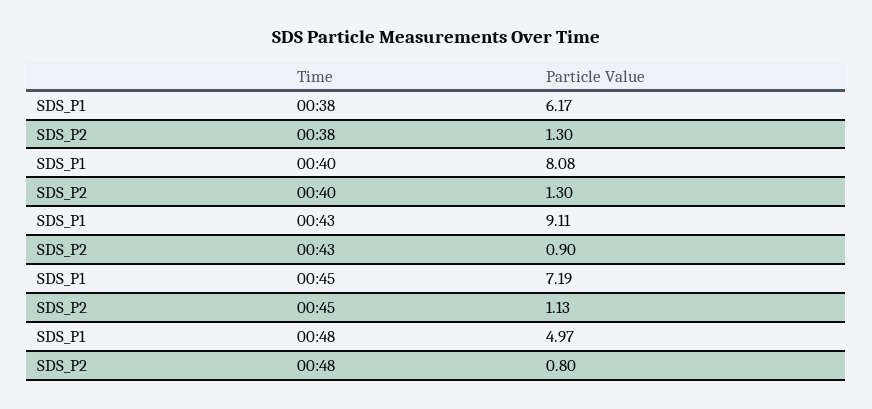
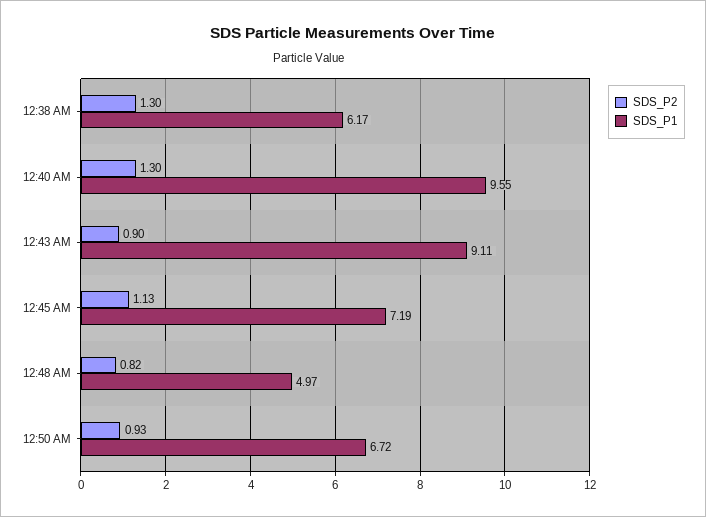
  {
    "SDS_P1": {
      "00:38": 6.17,
-     "00:40": 8.08,
+     "00:40": 9.55,
      "00:43": 9.11,
      "00:45": 7.19,
-     "00:48": 4.97
+     "00:48": 4.97,
+     "12:50 AM": 6.72
    },
    "SDS_P2": {
      "00:38": 1.3,
      "00:40": 1.3,
      "00:43": 0.9,
      "00:45": 1.13,
-     "00:48": 0.8
+     "00:48": 0.82,
+     "12:50 AM": 0.93
    }
  }

